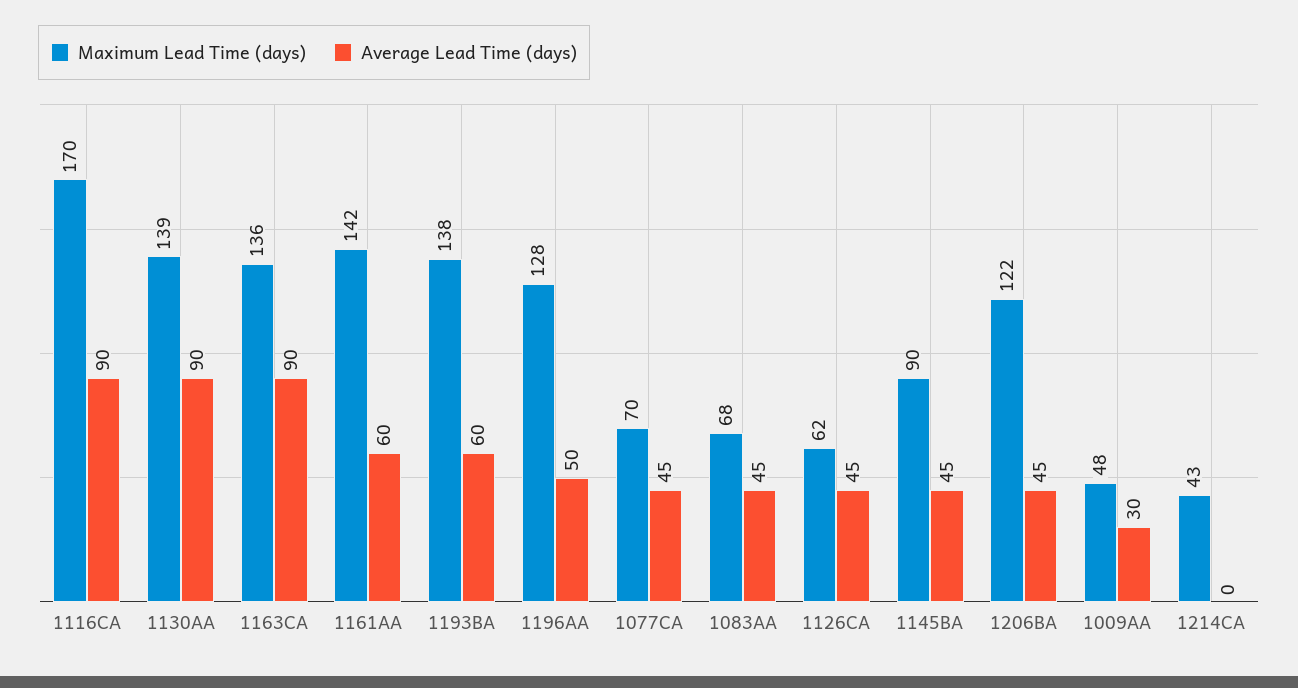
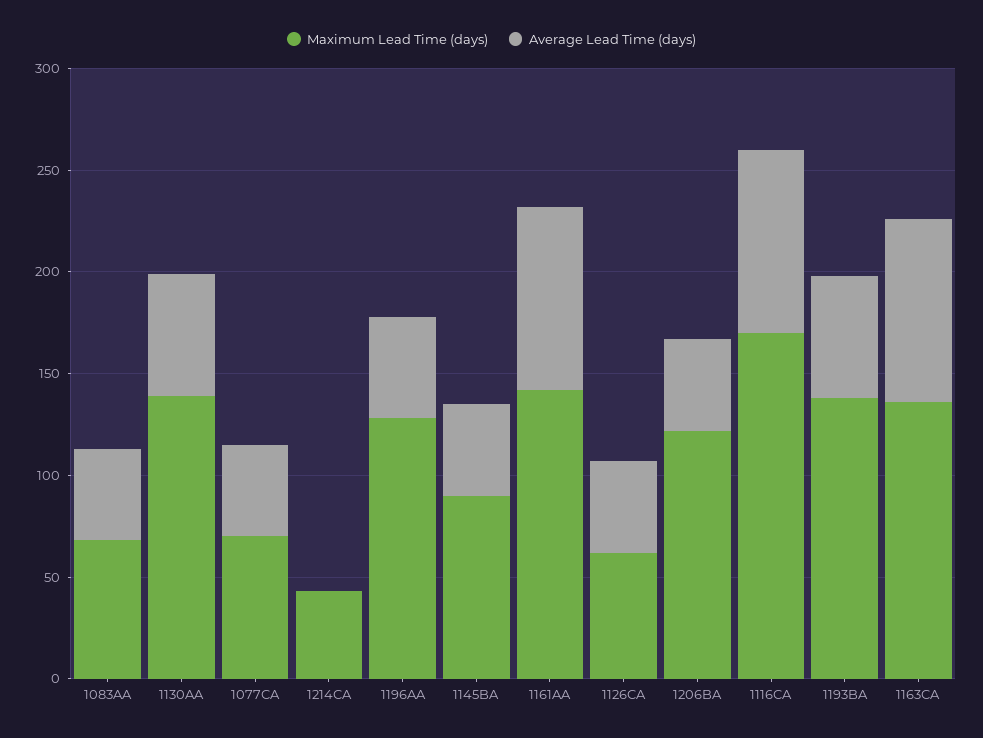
  {
    "Maximum Lead Time (days)": {
      "1116CA": 170,
      "1130AA": 139,
      "1163CA": 136,
      "1161AA": 142,
      "1193BA": 138,
      "1196AA": 128,
      "1077CA": 70,
      "1083AA": 68,
      "1126CA": 62,
      "1145BA": 90,
      "1206BA": 122,
-     "1009AA": 48,
      "1214CA": 43
    },
    "Average Lead Time (days)": {
      "1116CA": 90,
-     "1130AA": 90,
+     "1130AA": 60,
      "1163CA": 90,
-     "1161AA": 60,
+     "1161AA": 90,
      "1193BA": 60,
      "1196AA": 50,
      "1077CA": 45,
      "1083AA": 45,
      "1126CA": 45,
      "1145BA": 45,
      "1206BA": 45,
-     "1009AA": 30,
      "1214CA": 0
    }
  }

